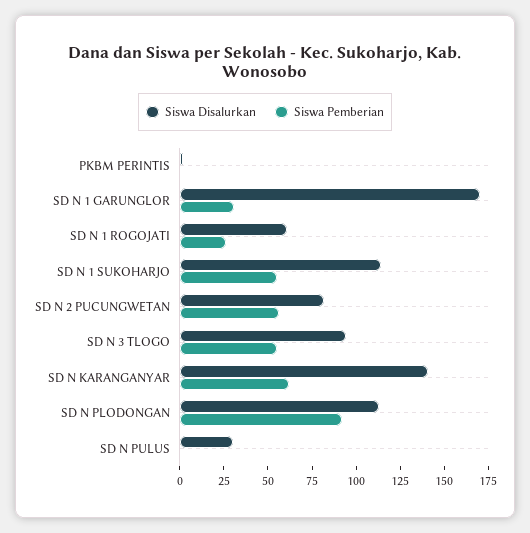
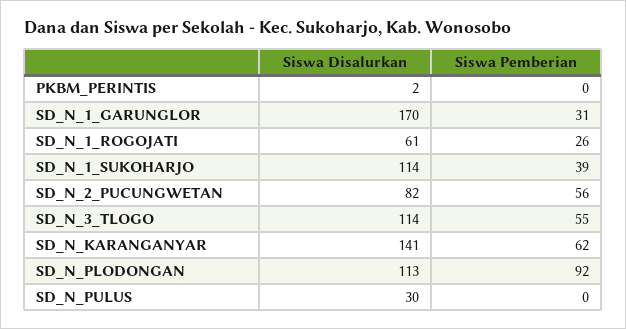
  {
    "Siswa Disalurkan": {
      "PKBM PERINTIS": 2,
      "SD N 1 GARUNGLOR": 170,
      "SD N 1 ROGOJATI": 61,
      "SD N 1 SUKOHARJO": 114,
      "SD N 2 PUCUNGWETAN": 82,
-     "SD N 3 TLOGO": 95,
+     "SD N 3 TLOGO": 114,
      "SD N KARANGANYAR": 141,
      "SD N PLODONGAN": 113,
      "SD N PULUS": 30
    },
    "Siswa Pemberian": {
      "PKBM PERINTIS": 0,
      "SD N 1 GARUNGLOR": 31,
      "SD N 1 ROGOJATI": 26,
-     "SD N 1 SUKOHARJO": 55,
+     "SD N 1 SUKOHARJO": 39,
      "SD N 2 PUCUNGWETAN": 56,
      "SD N 3 TLOGO": 55,
      "SD N KARANGANYAR": 62,
      "SD N PLODONGAN": 92,
      "SD N PULUS": 0
    }
  }

